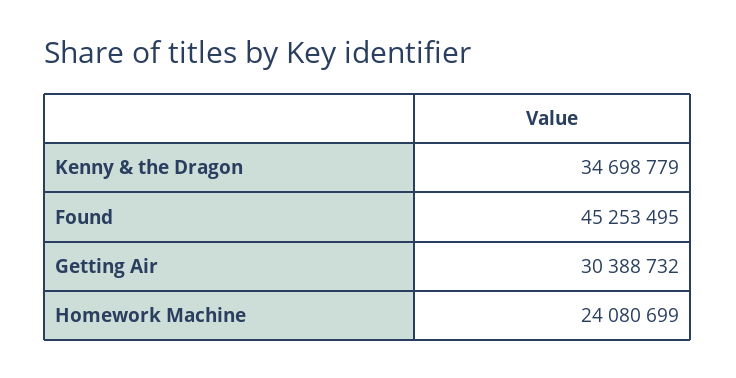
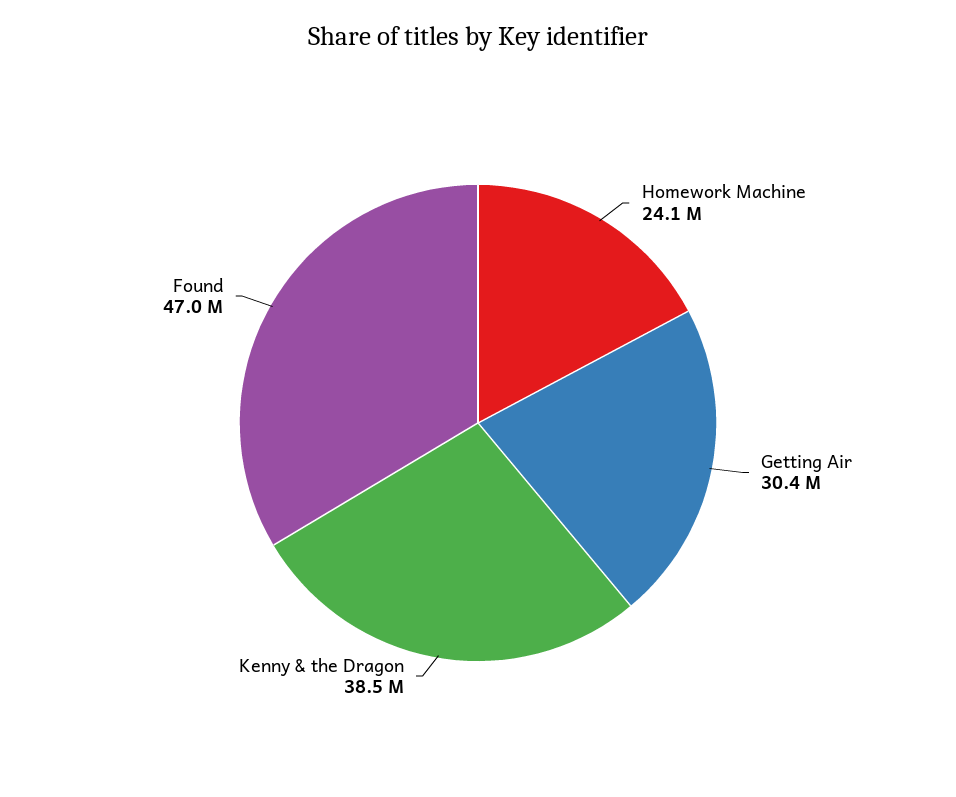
  {
-   "Kenny & the Dragon": 34698779,
+   "Kenny & the Dragon": 38500000,
-   "Found": 45253495,
+   "Found": 47000000,
    "Getting Air": 30388732,
    "Homework Machine": 24080699
  }

